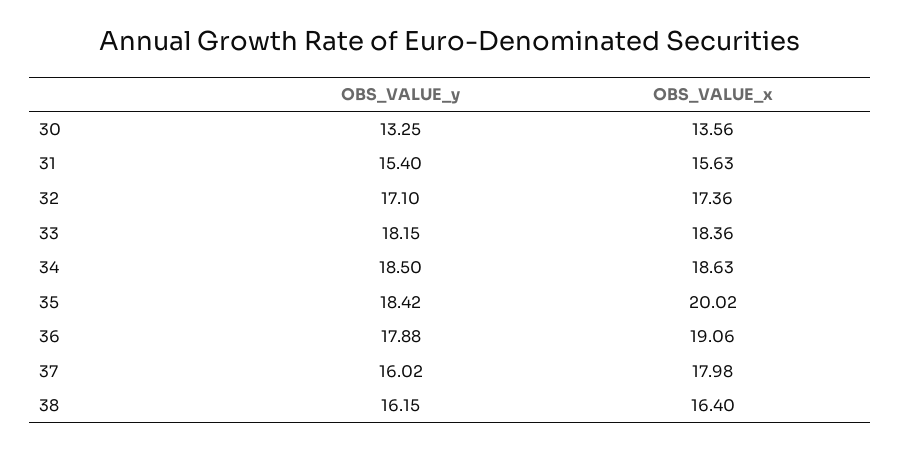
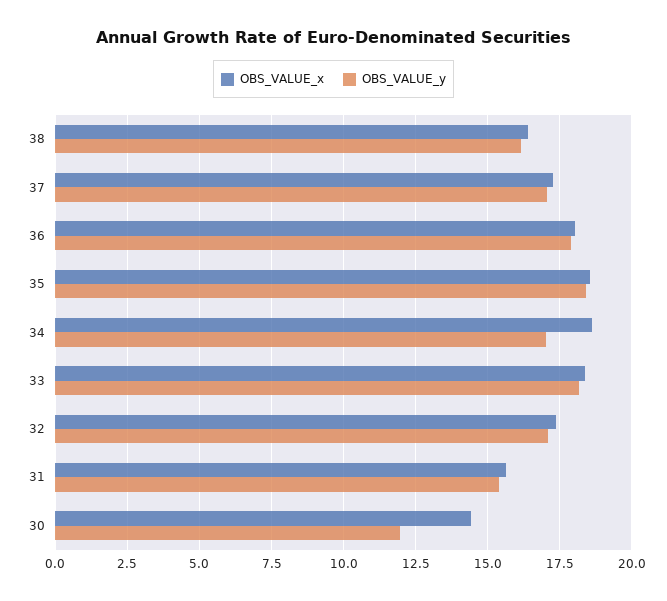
  {
    "OBS_VALUE_y": {
-     "30": 13.25,
+     "30": 12,
      "31": 15.4,
      "32": 17.1,
      "33": 18.15,
-     "34": 18.5,
+     "34": 17,
      "35": 18.42,
      "36": 17.88,
-     "37": 16.02,
+     "37": 17,
      "38": 16.15
    },
    "OBS_VALUE_x": {
-     "30": 13.56,
+     "30": 14.5,
      "31": 15.63,
      "32": 17.36,
      "33": 18.36,
      "34": 18.63,
-     "35": 20.02,
+     "35": 18.5,
-     "36": 19.06,
+     "36": 18,
-     "37": 17.98,
+     "37": 17.25,
      "38": 16.4
    }
  }

